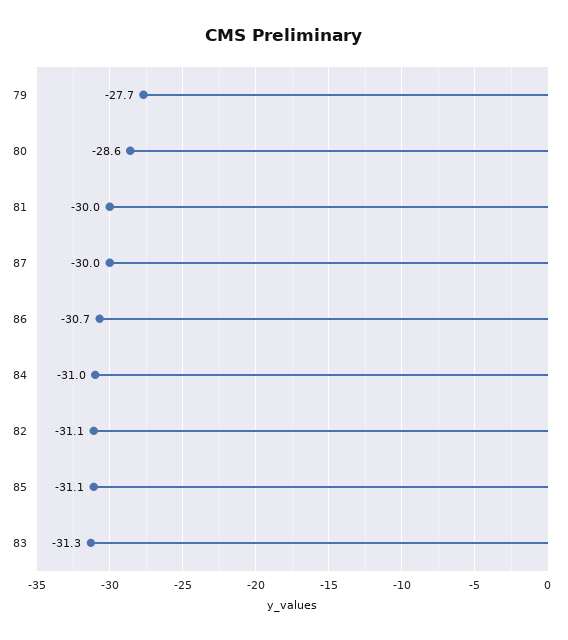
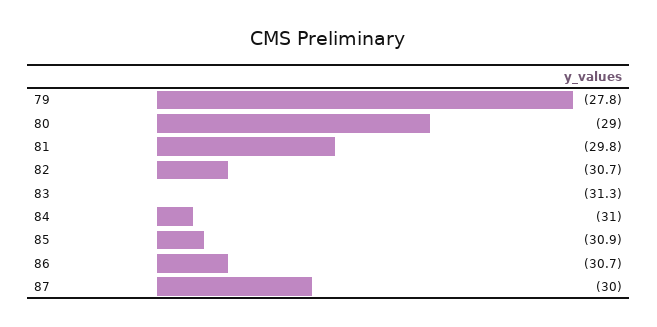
  {
-   "79": -27.7,
+   "79": -27.8,
-   "80": -28.6,
+   "80": -29,
-   "81": -30,
+   "81": -29.8,
    "87": -30,
    "86": -30.7,
    "84": -31,
-   "82": -31.1,
+   "82": -30.7,
-   "85": -31.1,
+   "85": -30.9,
    "83": -31.3
  }

